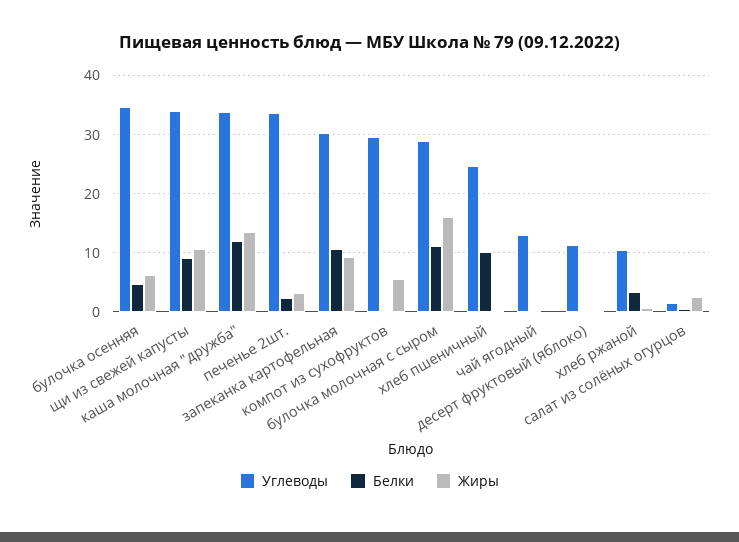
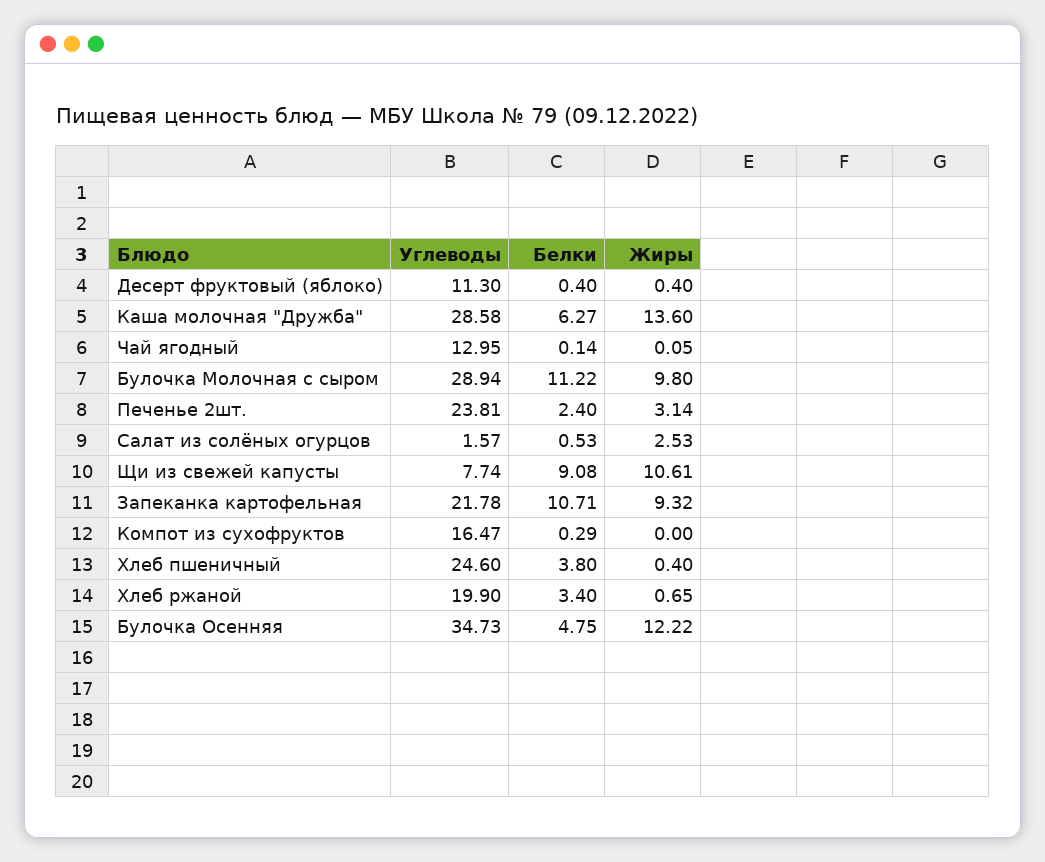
  {
    "Углеводы": {
      "булочка осенняя": 34.73,
-     "щи из свежей капусты": 34,
+     "щи из свежей капусты": 7.74,
-     "каша молочная \"дружба\"": 34,
+     "каша молочная \"дружба\"": 28.58,
-     "печенье 2шт.": 34,
+     "печенье 2шт.": 23.81,
-     "запеканка картофельная": 30,
+     "запеканка картофельная": 21.78,
-     "компот из сухофруктов": 30,
+     "компот из сухофруктов": 16.47,
      "булочка молочная с сыром": 28.94,
      "хлеб пшеничный": 24.6,
      "чай ягодный": 12.95,
      "десерт фруктовый (яблоко)": 11.3,
-     "хлеб ржаной": 10,
+     "хлеб ржаной": 19.9,
      "салат из солёных огурцов": 1.57
    },
    "Белки": {
      "булочка осенняя": 4.75,
      "щи из свежей капусты": 9.08,
-     "каша молочная \"дружба\"": 12,
+     "каша молочная \"дружба\"": 6.27,
      "печенье 2шт.": 2.4,
      "запеканка картофельная": 10.71,
      "компот из сухофруктов": 0.29,
      "булочка молочная с сыром": 11.22,
-     "хлеб пшеничный": 10,
+     "хлеб пшеничный": 3.8,
      "чай ягодный": 0.14,
      "десерт фруктовый (яблоко)": 0.4,
      "хлеб ржаной": 3.4,
      "салат из солёных огурцов": 0.53
    },
    "Жиры": {
-     "булочка осенняя": 6,
+     "булочка осенняя": 12.22,
      "щи из свежей капусты": 10.61,
      "каша молочная \"дружба\"": 13.6,
      "печенье 2шт.": 3.14,
      "запеканка картофельная": 9.32,
-     "компот из сухофруктов": 6,
+     "компот из сухофруктов": 0,
-     "булочка молочная с сыром": 16,
+     "булочка молочная с сыром": 9.8,
      "хлеб пшеничный": 0.4,
      "чай ягодный": 0.05,
      "десерт фруктовый (яблоко)": 0.4,
      "хлеб ржаной": 0.65,
      "салат из солёных огурцов": 2.53
    }
  }

